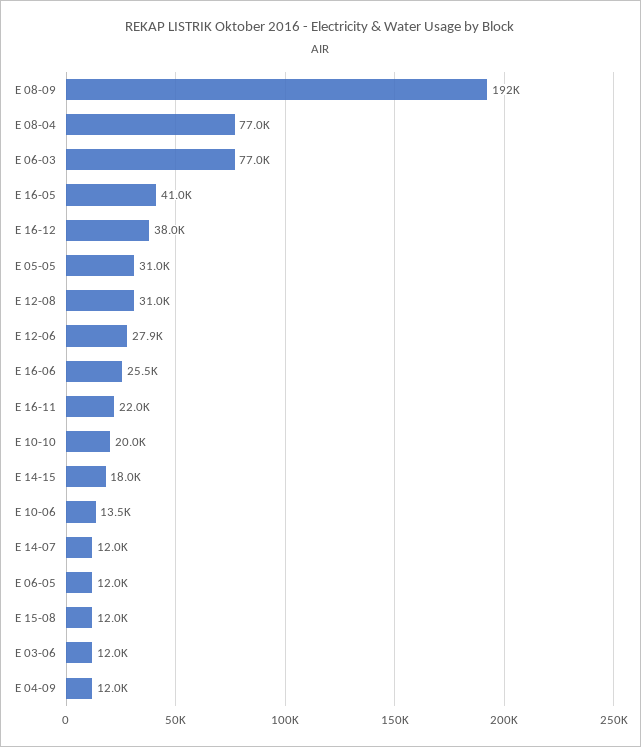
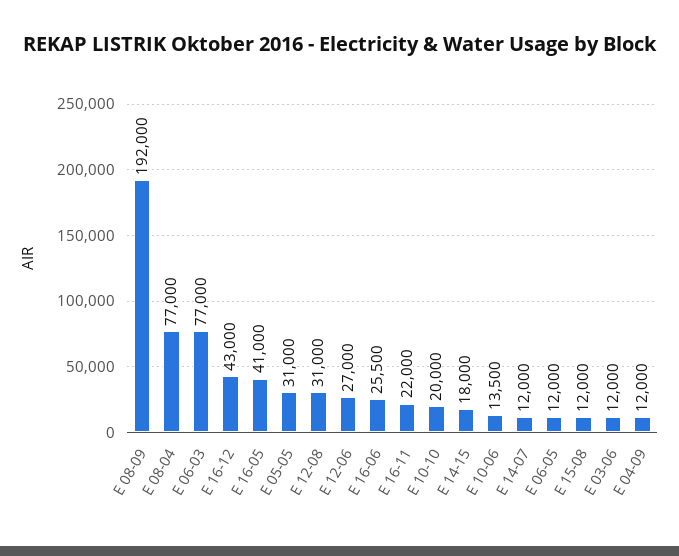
  {
    "E 08-09": 192000,
    "E 08-04": 77000,
    "E 06-03": 77000,
    "E 16-05": 41000,
-   "E 16-12": 38000,
+   "E 16-12": 43000,
    "E 05-05": 31000,
    "E 12-08": 31000,
-   "E 12-06": 27900,
+   "E 12-06": 27000,
    "E 16-06": 25500,
    "E 16-11": 22000,
    "E 10-10": 20000,
    "E 14-15": 18000,
    "E 10-06": 13500,
    "E 14-07": 12000,
    "E 06-05": 12000,
    "E 15-08": 12000,
    "E 03-06": 12000,
    "E 04-09": 12000
  }

